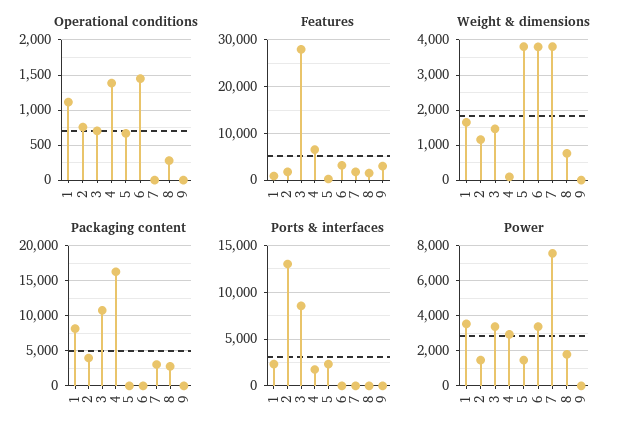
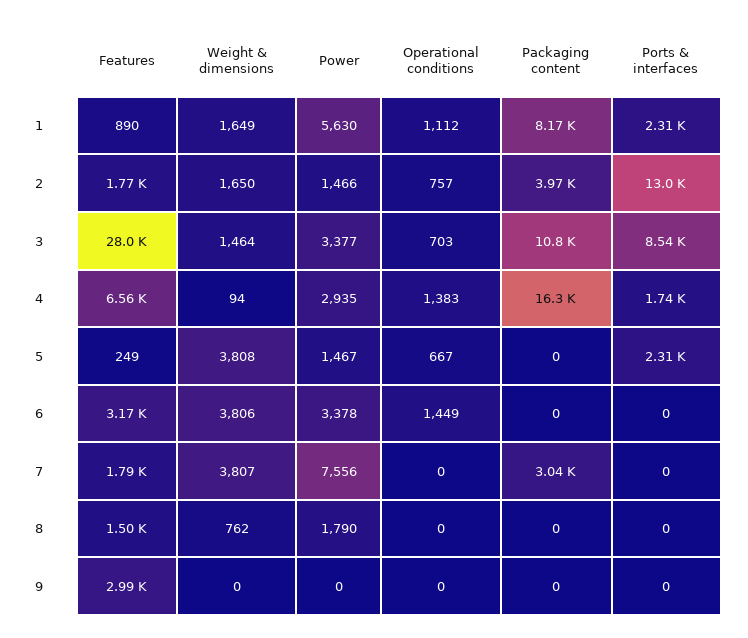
  {
    "Operational conditions": {
      "1": 1112,
      "2": 757,
      "3": 703,
      "4": 1383,
      "5": 667,
      "6": 1449,
      "7": 0,
-     "8": 300,
+     "8": 0,
      "9": 0
    },
    "Features": {
      "1": 890,
      "2": 1770,
      "3": 28000,
      "4": 6560,
      "5": 249,
      "6": 3170,
      "7": 1790,
      "8": 1500,
      "9": 2990
    },
    "Weight & dimensions": {
      "1": 1649,
-     "2": 1200,
+     "2": 1650,
      "3": 1464,
      "4": 94,
      "5": 3808,
      "6": 3806,
      "7": 3807,
      "8": 762,
      "9": 0
    },
    "Packaging content": {
      "1": 8170,
      "2": 3970,
      "3": 10800,
      "4": 16300,
      "5": 0,
      "6": 0,
      "7": 3040,
-     "8": 3000,
+     "8": 0,
      "9": 0
    },
    "Ports & interfaces": {
      "1": 2310,
      "2": 13000,
      "3": 8540,
      "4": 1740,
      "5": 2310,
      "6": 0,
      "7": 0,
      "8": 0,
      "9": 0
    },
    "Power": {
-     "1": 3500,
+     "1": 5630,
      "2": 1466,
      "3": 3377,
      "4": 2935,
      "5": 1467,
      "6": 3378,
      "7": 7556,
      "8": 1790,
      "9": 0
    }
  }

